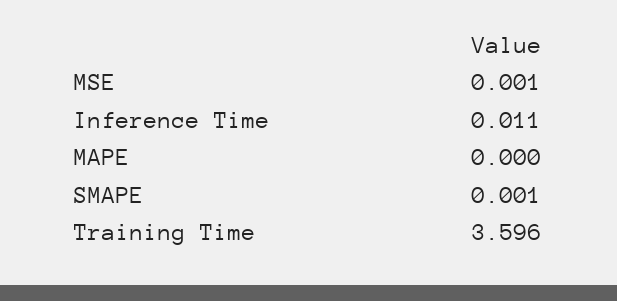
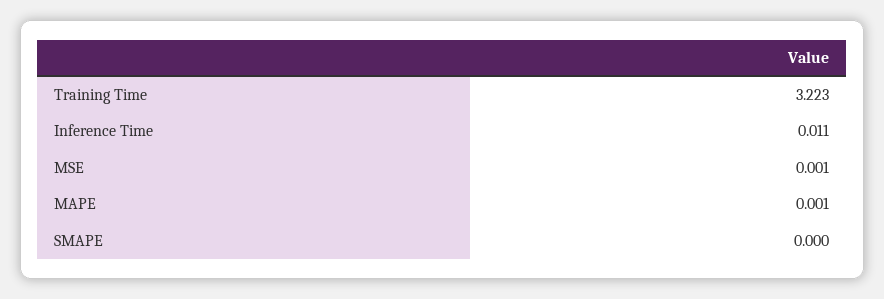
  {
    "MSE": 0.001,
    "Inference Time": 0.011,
-   "MAPE": 0,
+   "MAPE": 0.001,
-   "SMAPE": 0.001,
+   "SMAPE": 0,
-   "Training Time": 3.596
+   "Training Time": 3.223
  }

